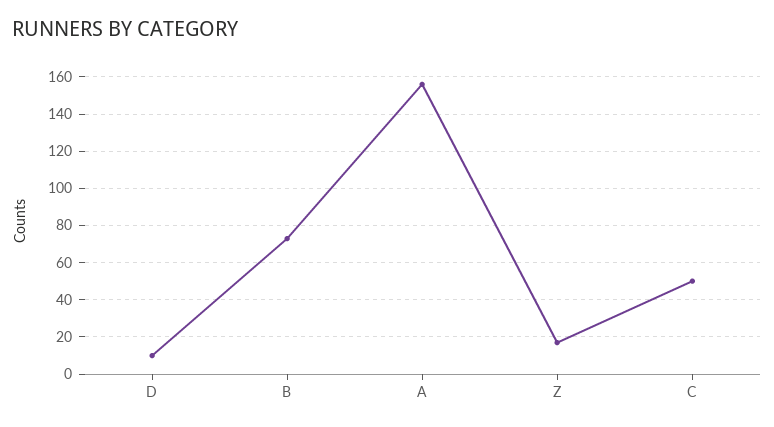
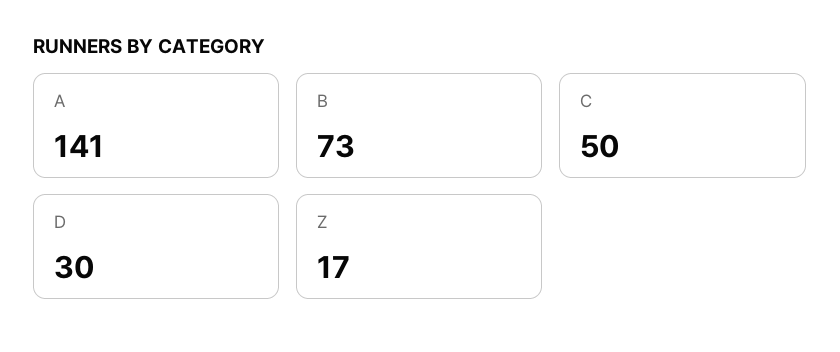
  {
-   "D": 10,
+   "D": 30,
    "B": 73,
-   "A": 155,
+   "A": 141,
    "Z": 17,
    "C": 50
  }

